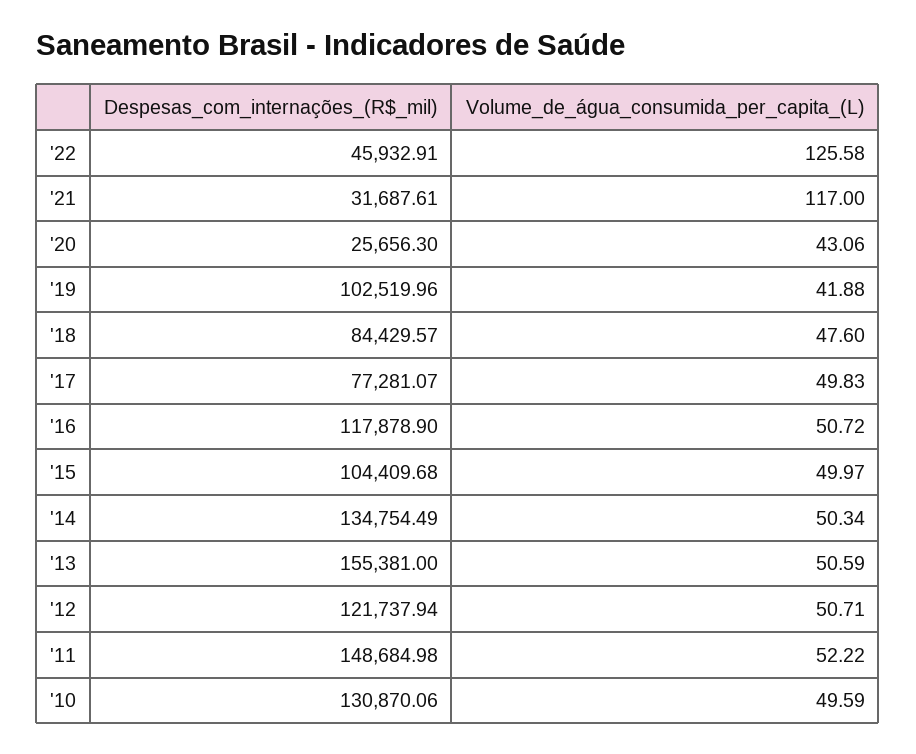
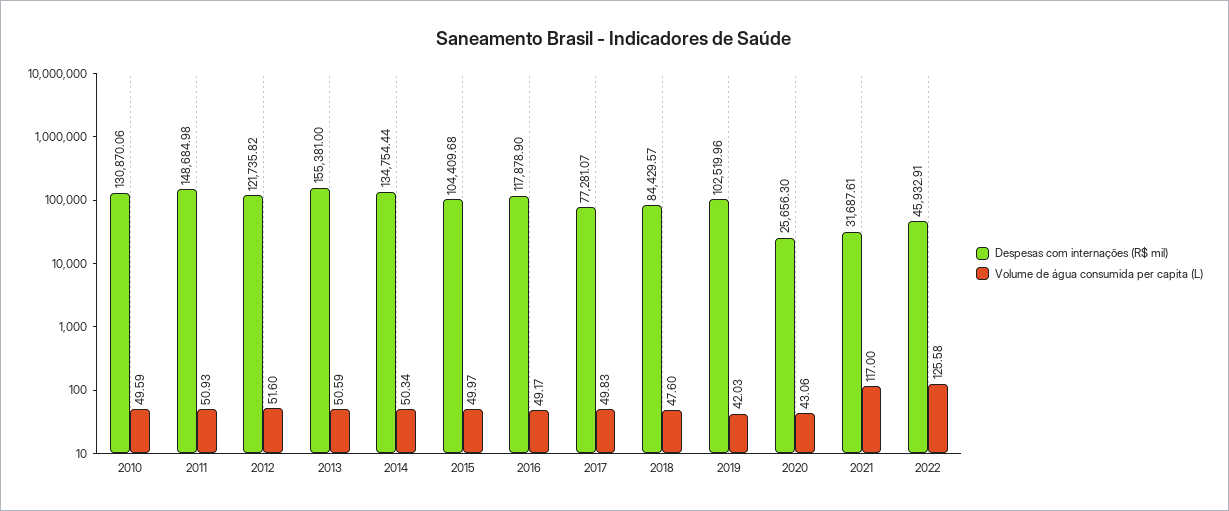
  {
    "Despesas_com_internações_(R$_mil)": {
      "'22": 45932.91,
      "'21": 31687.61,
      "'20": 25656.3,
      "'19": 102519.96,
      "'18": 84429.57,
      "'17": 77281.07,
      "'16": 117878.9,
      "'15": 104409.68,
-     "'14": 134754.49,
+     "'14": 134754.44,
      "'13": 155381,
-     "'12": 121737.94,
+     "'12": 121735.82,
      "'11": 148684.98,
      "'10": 130870.06
    },
    "Volume_de_água_consumida_per_capita_(L)": {
      "'22": 125.58,
      "'21": 117,
      "'20": 43.06,
-     "'19": 41.88,
+     "'19": 42.03,
      "'18": 47.6,
      "'17": 49.83,
-     "'16": 50.72,
+     "'16": 49.17,
      "'15": 49.97,
      "'14": 50.34,
      "'13": 50.59,
-     "'12": 50.71,
+     "'12": 51.6,
-     "'11": 52.22,
+     "'11": 50.93,
      "'10": 49.59
    }
  }

